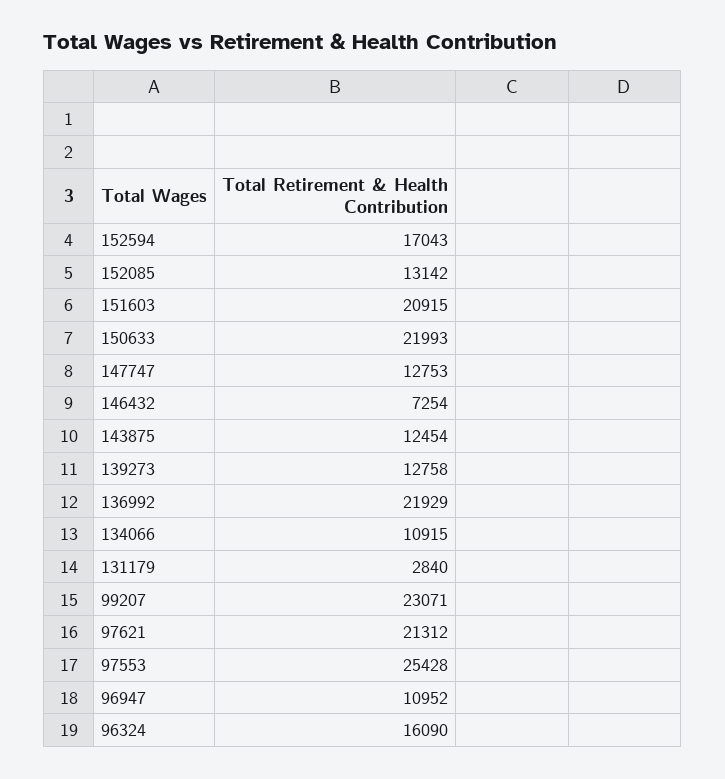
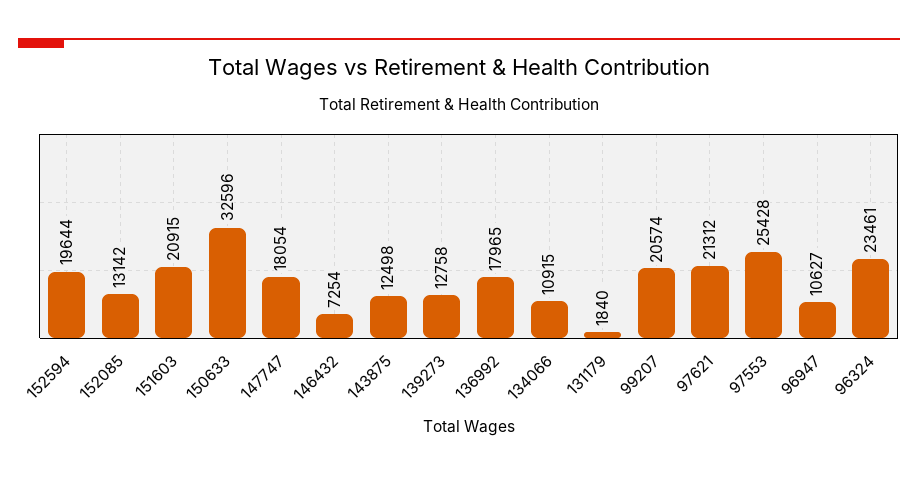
  {
-   "152594": 17043,
+   "152594": 19644,
    "152085": 13142,
    "151603": 20915,
-   "150633": 21993,
+   "150633": 32596,
-   "147747": 12753,
+   "147747": 18054,
    "146432": 7254,
-   "143875": 12454,
+   "143875": 12498,
    "139273": 12758,
-   "136992": 21929,
+   "136992": 17965,
    "134066": 10915,
-   "131179": 2840,
+   "131179": 1840,
-   "99207": 23071,
+   "99207": 20574,
    "97621": 21312,
    "97553": 25428,
-   "96947": 10952,
+   "96947": 10627,
-   "96324": 16090
+   "96324": 23461
  }

